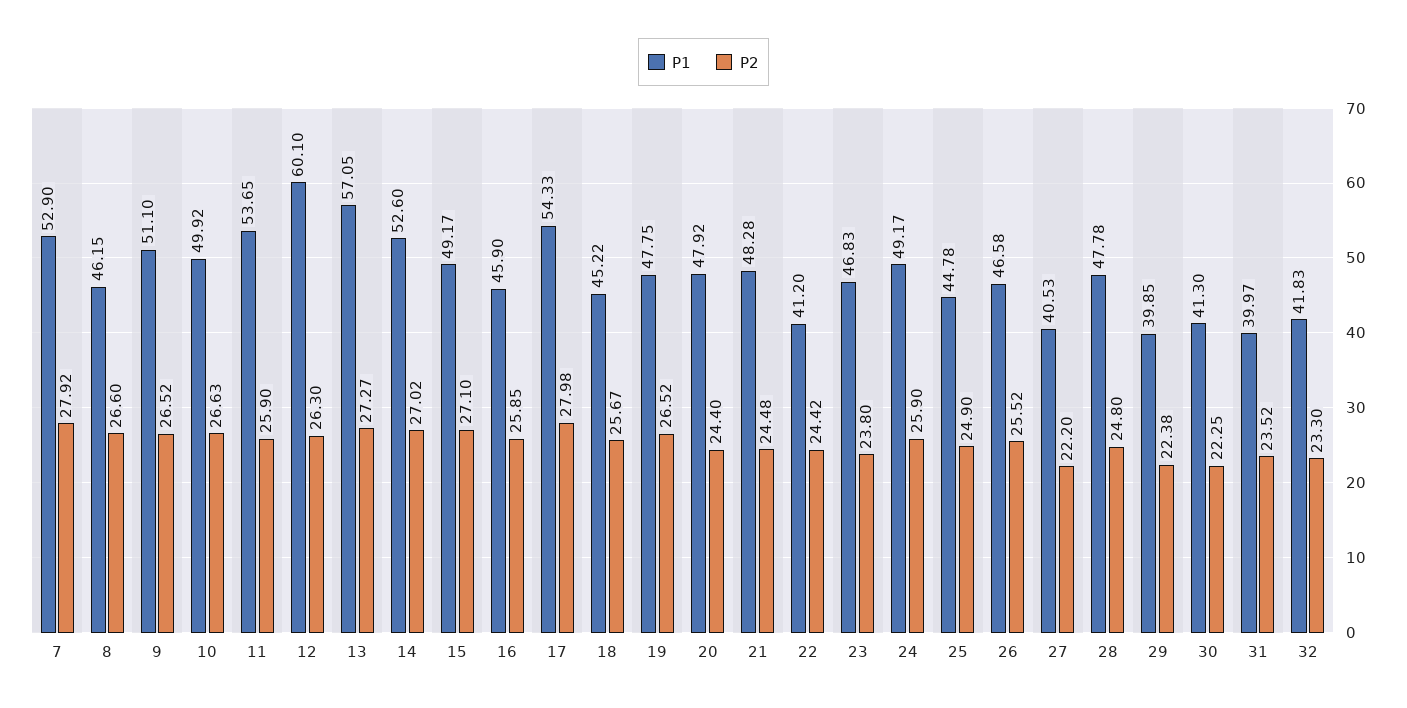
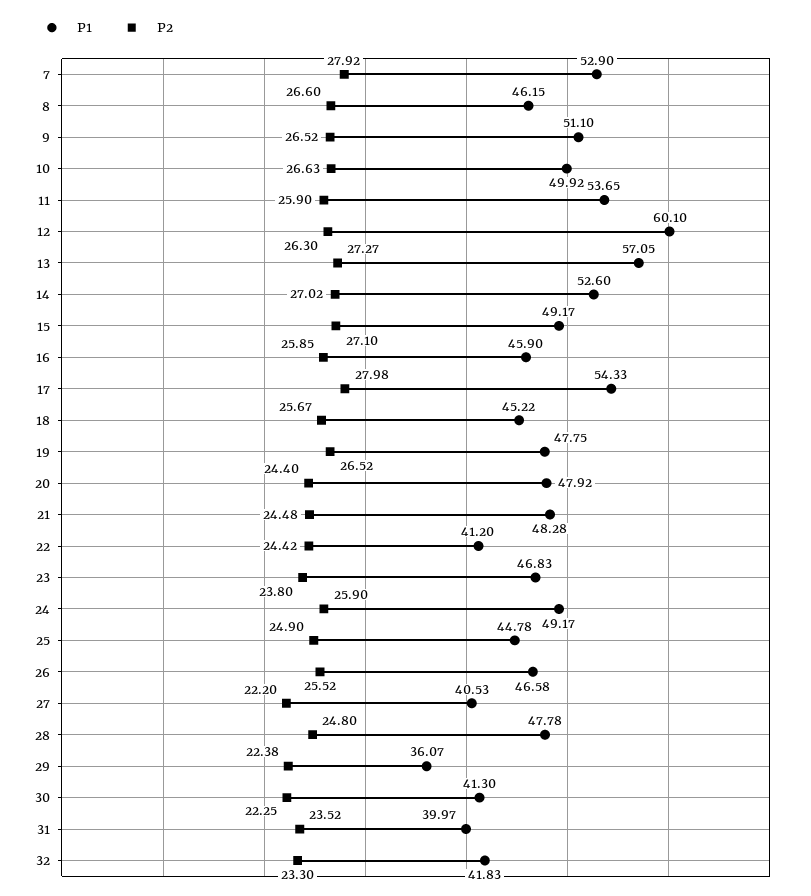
  {
    "P1": {
      "7": 52.9,
      "8": 46.15,
      "9": 51.1,
      "10": 49.92,
      "11": 53.65,
      "12": 60.1,
      "13": 57.05,
      "14": 52.6,
      "15": 49.17,
      "16": 45.9,
      "17": 54.33,
      "18": 45.22,
      "19": 47.75,
      "20": 47.92,
      "21": 48.28,
      "22": 41.2,
      "23": 46.83,
      "24": 49.17,
      "25": 44.78,
      "26": 46.58,
      "27": 40.53,
      "28": 47.78,
-     "29": 39.85,
+     "29": 36.07,
      "30": 41.3,
      "31": 39.97,
      "32": 41.83
    },
    "P2": {
      "7": 27.92,
      "8": 26.6,
      "9": 26.52,
      "10": 26.63,
      "11": 25.9,
      "12": 26.3,
      "13": 27.27,
      "14": 27.02,
      "15": 27.1,
      "16": 25.85,
      "17": 27.98,
      "18": 25.67,
      "19": 26.52,
      "20": 24.4,
      "21": 24.48,
      "22": 24.42,
      "23": 23.8,
      "24": 25.9,
      "25": 24.9,
      "26": 25.52,
      "27": 22.2,
      "28": 24.8,
      "29": 22.38,
      "30": 22.25,
      "31": 23.52,
      "32": 23.3
    }
  }

